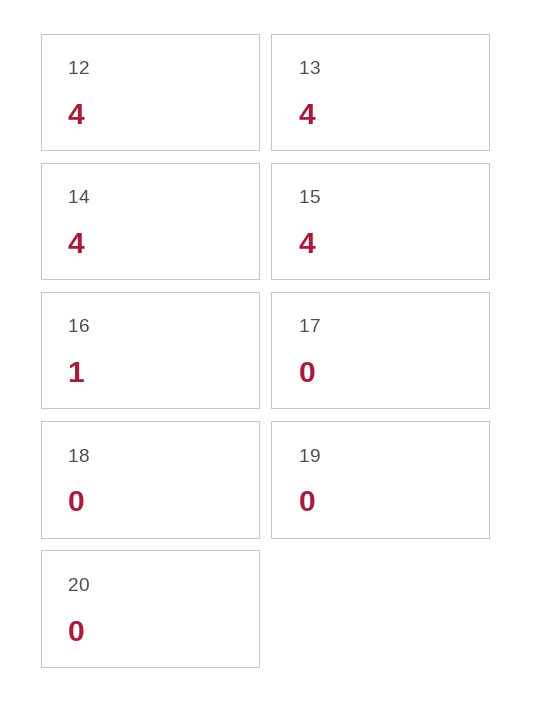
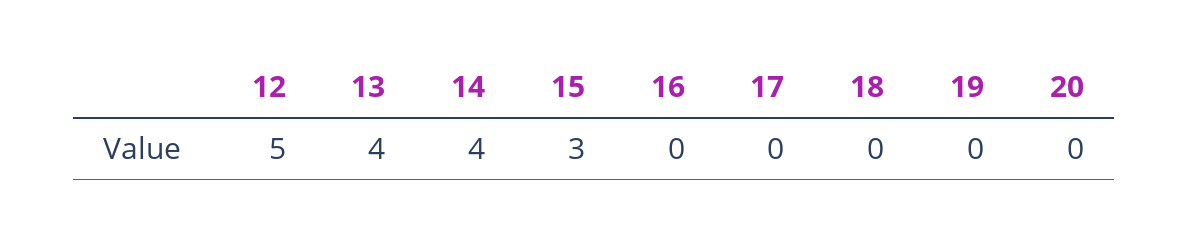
  {
-   "12": 4,
+   "12": 5,
    "13": 4,
    "14": 4,
-   "15": 4,
+   "15": 3,
-   "16": 1,
+   "16": 0,
    "17": 0,
    "18": 0,
    "19": 0,
    "20": 0
  }

